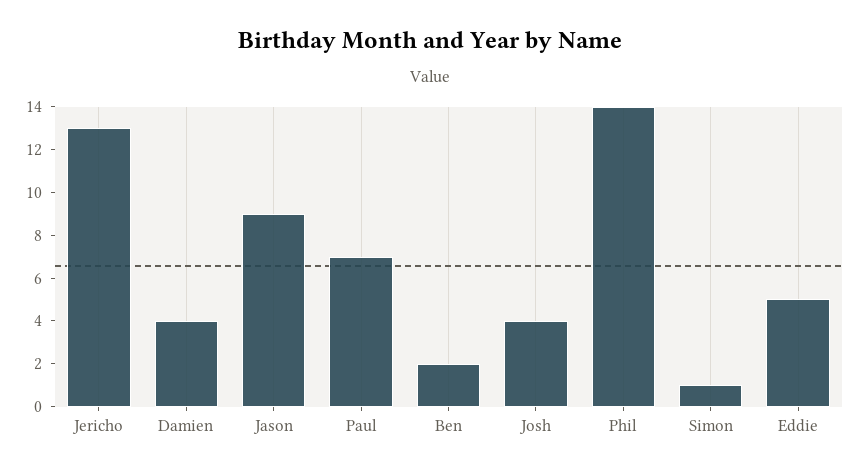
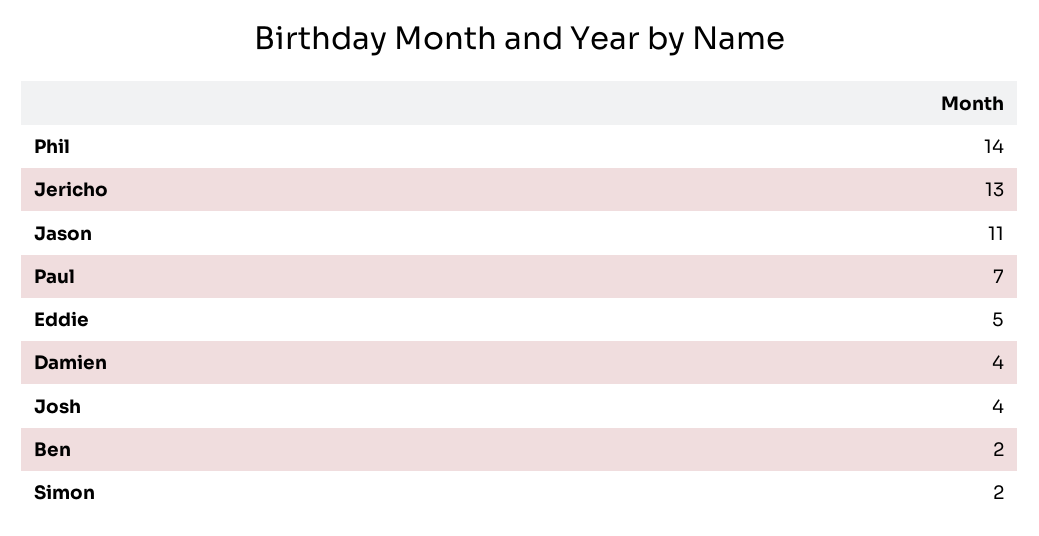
  {
    "Jericho": 13,
    "Damien": 4,
-   "Jason": 9,
+   "Jason": 11,
    "Paul": 7,
    "Ben": 2,
    "Josh": 4,
    "Phil": 14,
-   "Simon": 1,
+   "Simon": 2,
    "Eddie": 5
  }

